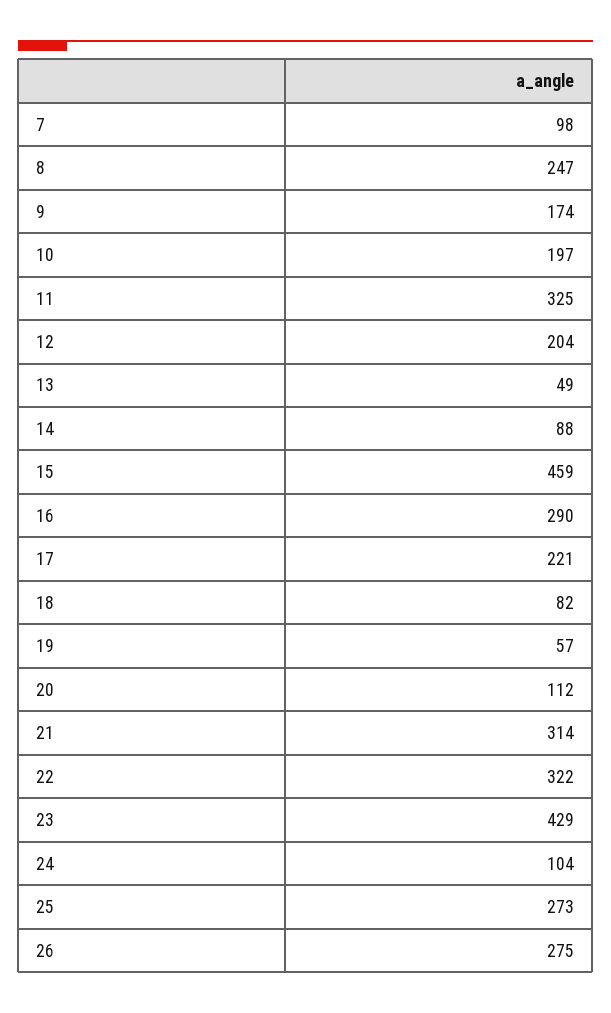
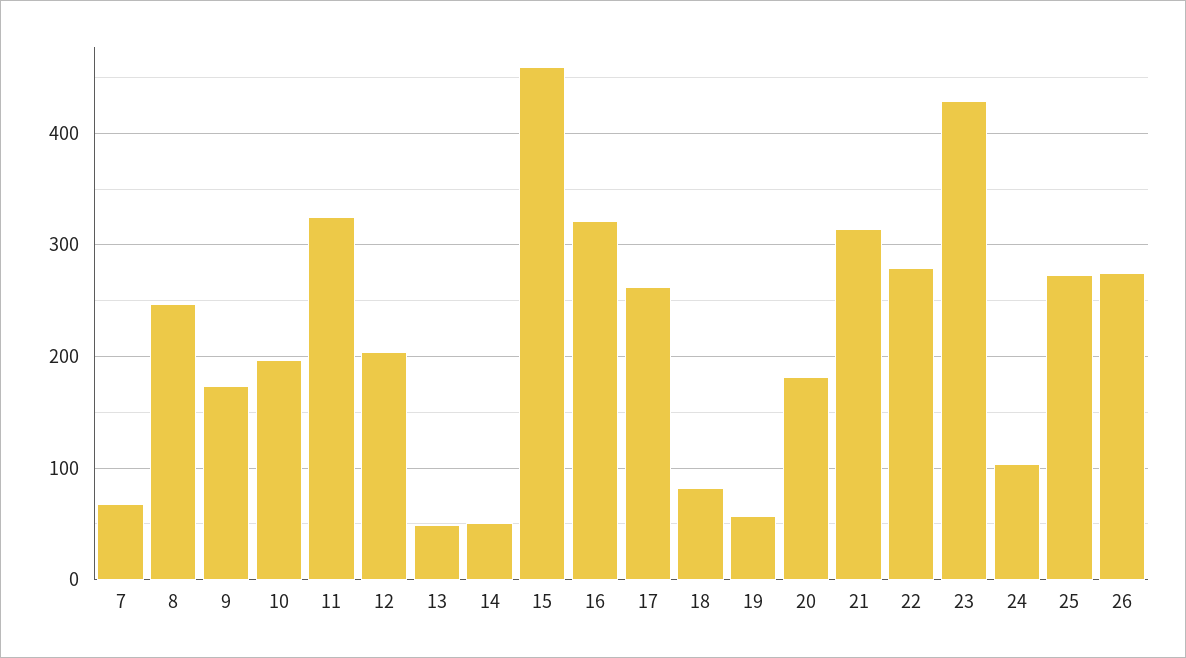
  {
-   "7": 98,
+   "7": 70,
    "8": 247,
    "9": 174,
    "10": 197,
    "11": 325,
    "12": 204,
    "13": 49,
-   "14": 88,
+   "14": 50,
    "15": 459,
-   "16": 290,
+   "16": 320,
-   "17": 221,
+   "17": 260,
    "18": 82,
    "19": 57,
-   "20": 112,
+   "20": 180,
    "21": 314,
-   "22": 322,
+   "22": 280,
    "23": 429,
    "24": 104,
    "25": 273,
    "26": 275
  }

